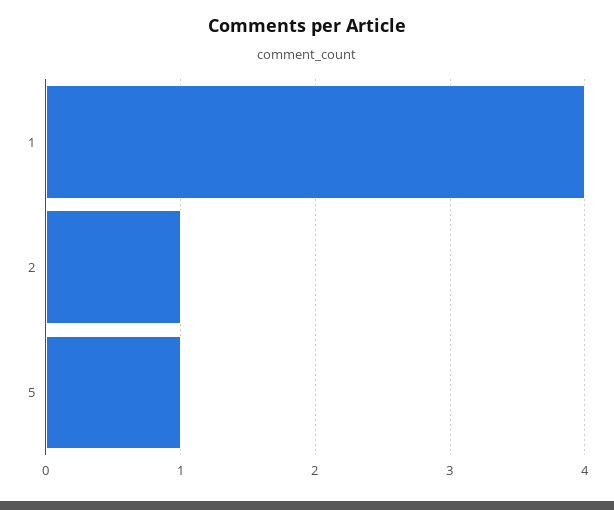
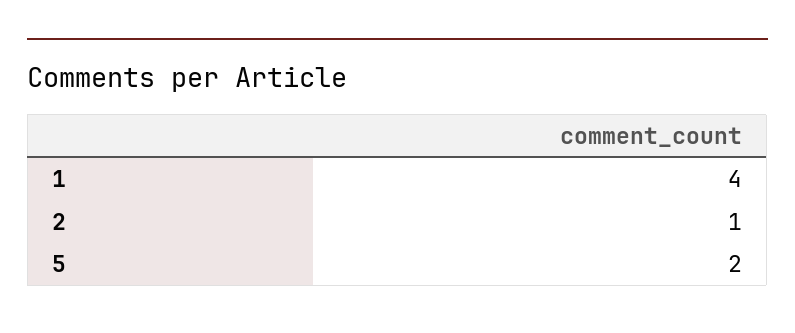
  {
    "1": 4,
    "2": 1,
-   "5": 1
+   "5": 2
  }

